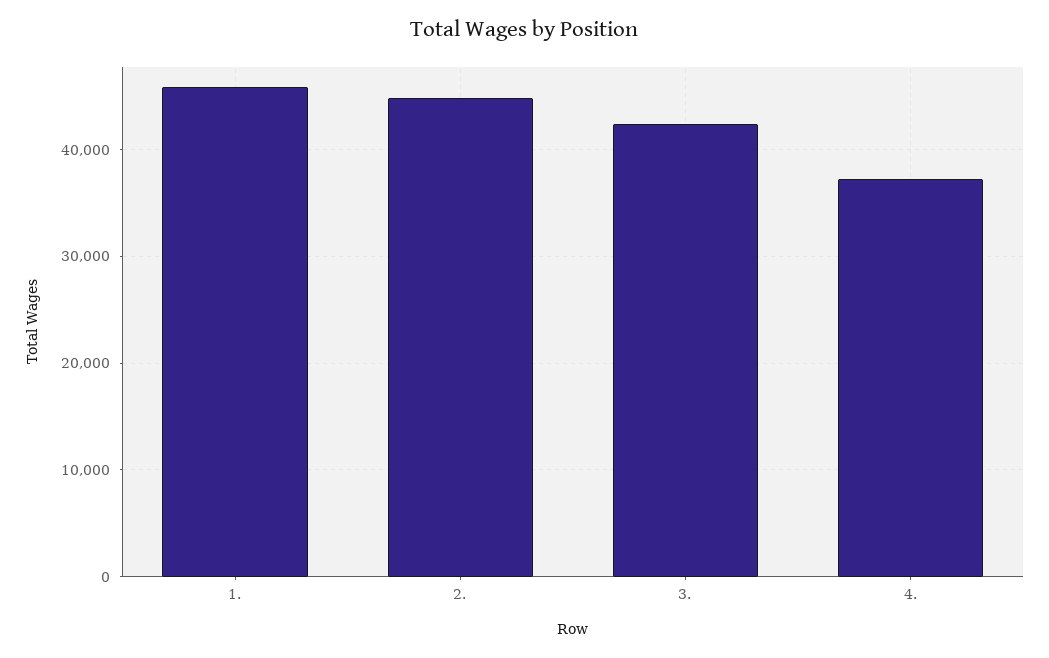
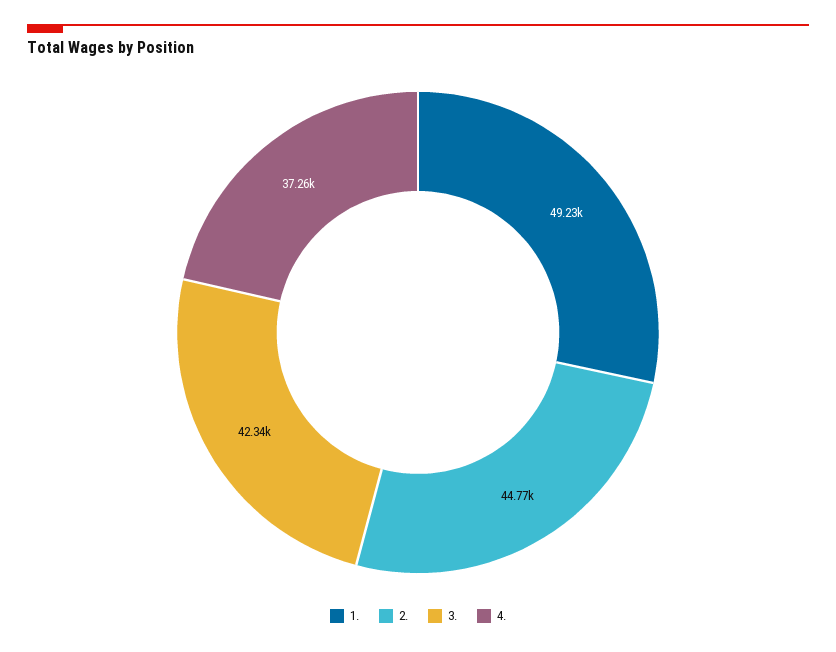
  {
-   "1.": 46000,
+   "1.": 49230,
    "2.": 44770,
    "3.": 42340,
    "4.": 37260
  }

